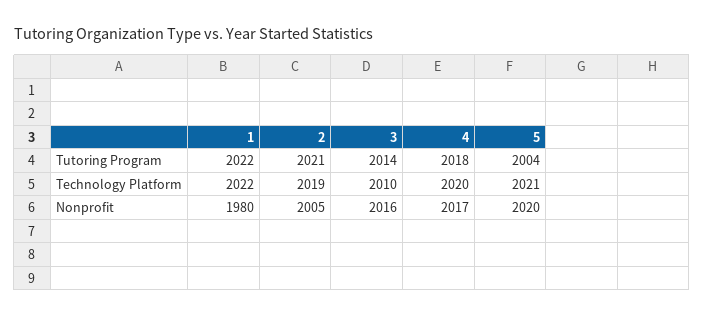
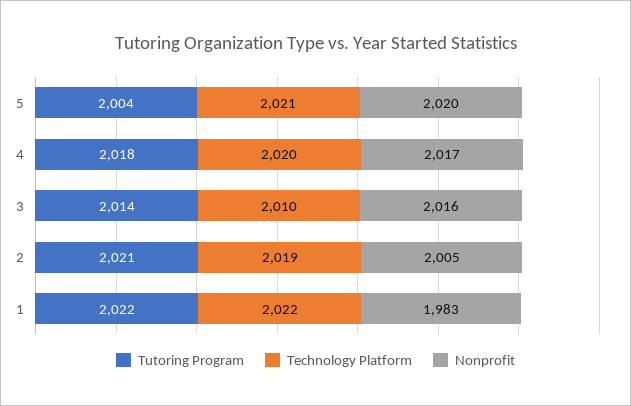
  {
    "Tutoring Program": {
      "1": 2022,
      "2": 2021,
      "3": 2014,
      "4": 2018,
      "5": 2004
    },
    "Technology Platform": {
      "1": 2022,
      "2": 2019,
      "3": 2010,
      "4": 2020,
      "5": 2021
    },
    "Nonprofit": {
-     "1": 1980,
+     "1": 1983,
      "2": 2005,
      "3": 2016,
      "4": 2017,
      "5": 2020
    }
  }

